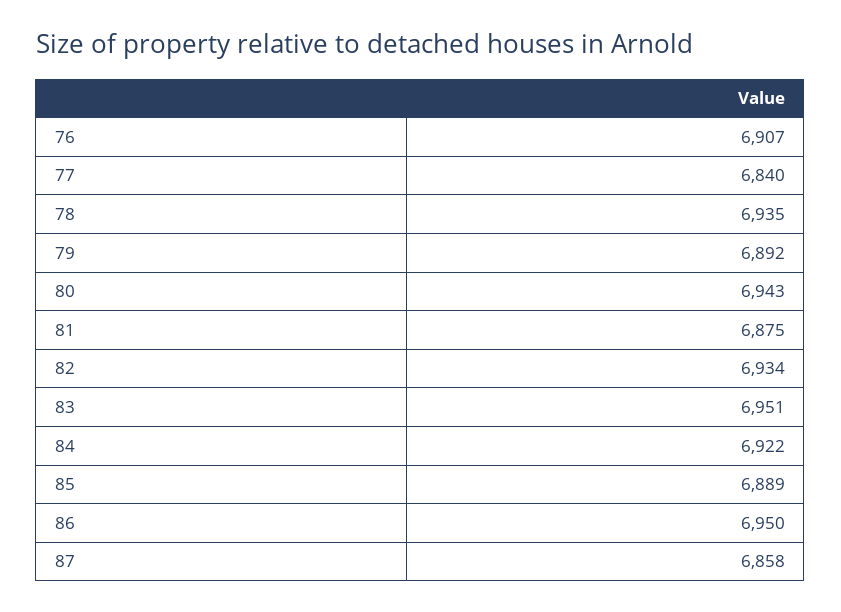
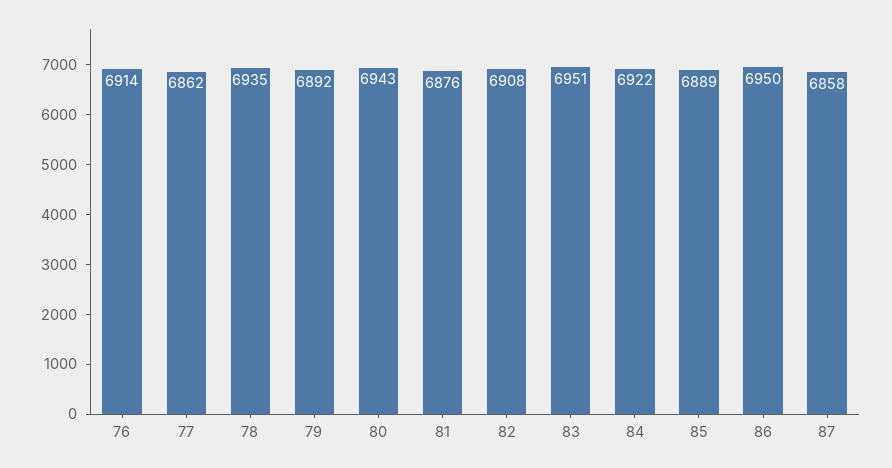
  {
-   "76": 6907,
+   "76": 6914,
-   "77": 6840,
+   "77": 6862,
    "78": 6935,
    "79": 6892,
    "80": 6943,
-   "81": 6875,
+   "81": 6876,
-   "82": 6934,
+   "82": 6908,
    "83": 6951,
    "84": 6922,
    "85": 6889,
    "86": 6950,
    "87": 6858
  }

